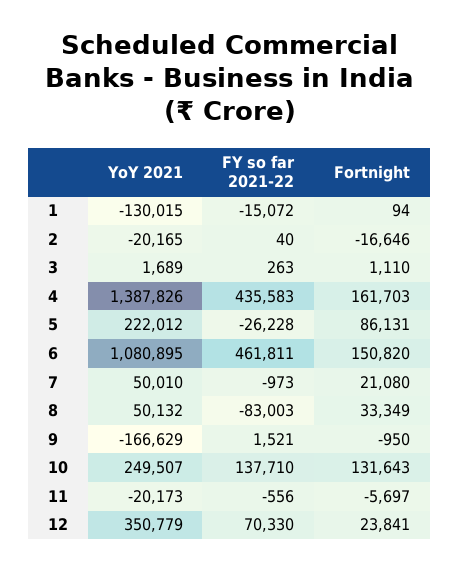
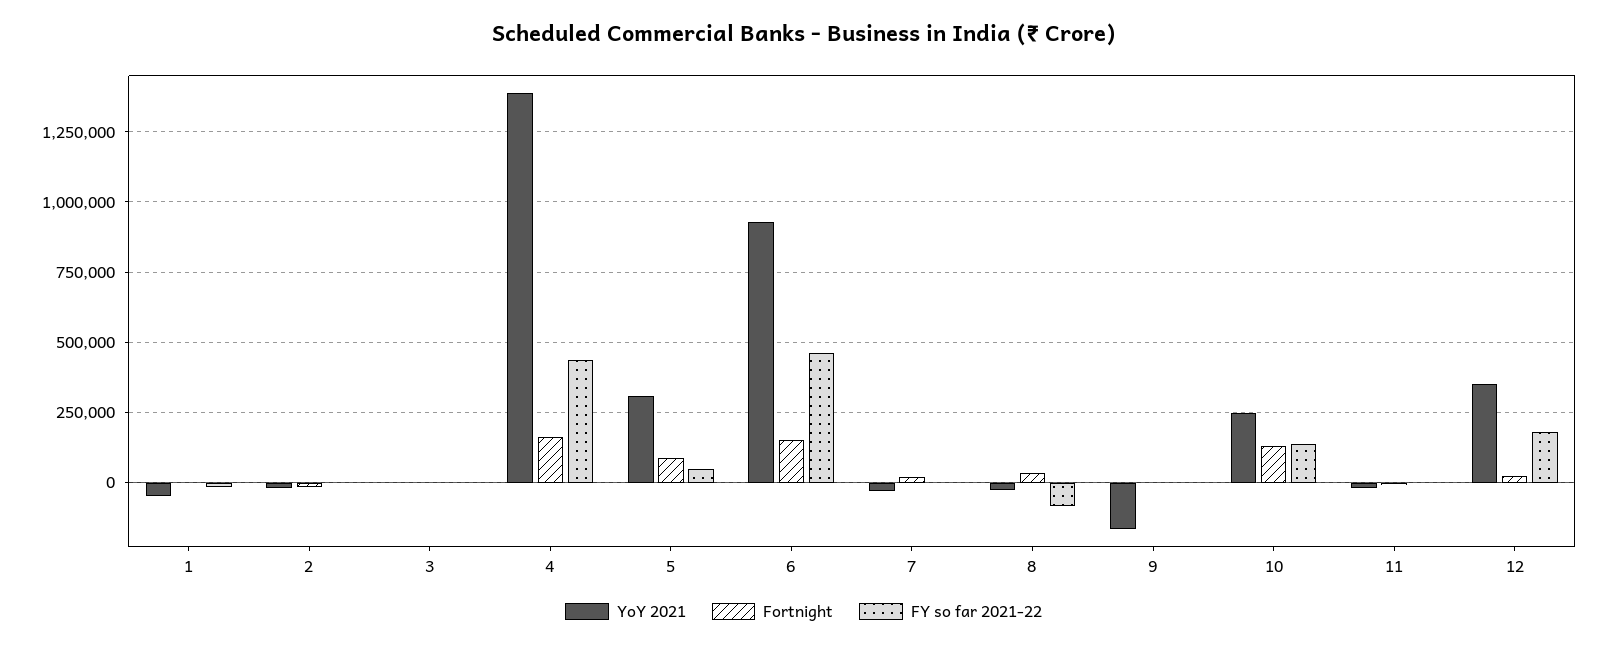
  {
    "YoY 2021": {
-     "1": -130015,
+     "1": -50000,
      "2": -20165,
      "3": 1689,
      "4": 1387826,
-     "5": 222012,
+     "5": 300000,
-     "6": 1080895,
+     "6": 925000,
-     "7": 50010,
+     "7": -25000,
-     "8": 50132,
+     "8": -25000,
      "9": -166629,
      "10": 249507,
      "11": -20173,
      "12": 350779
    },
    "FY so far 2021-22": {
      "1": -15072,
      "2": 40,
      "3": 263,
      "4": 435583,
-     "5": -26228,
+     "5": 50000,
      "6": 461811,
      "7": -973,
      "8": -83003,
      "9": 1521,
      "10": 137710,
      "11": -556,
-     "12": 70330
+     "12": 175000
    },
    "Fortnight": {
      "1": 94,
      "2": -16646,
      "3": 1110,
      "4": 161703,
      "5": 86131,
      "6": 150820,
      "7": 21080,
      "8": 33349,
      "9": -950,
      "10": 131643,
      "11": -5697,
      "12": 23841
    }
  }

